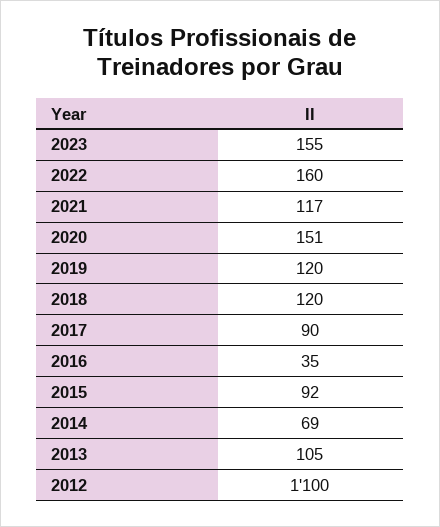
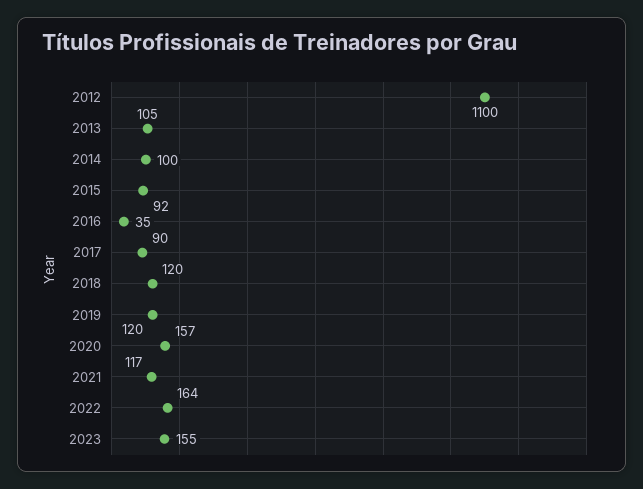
  {
    "2023": 155,
-   "2022": 160,
+   "2022": 164,
    "2021": 117,
-   "2020": 151,
+   "2020": 157,
    "2019": 120,
    "2018": 120,
    "2017": 90,
    "2016": 35,
    "2015": 92,
-   "2014": 69,
+   "2014": 100,
    "2013": 105,
    "2012": 1100
  }

